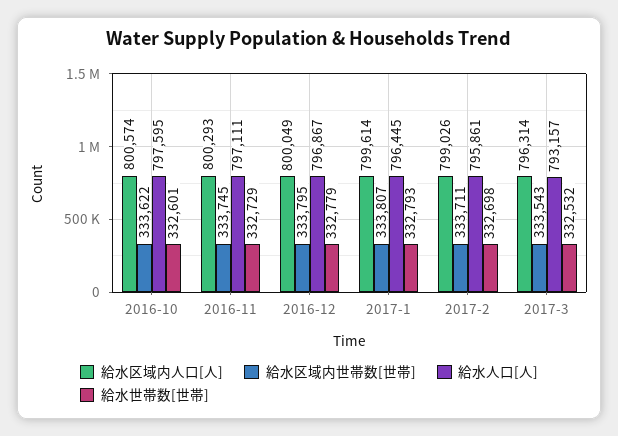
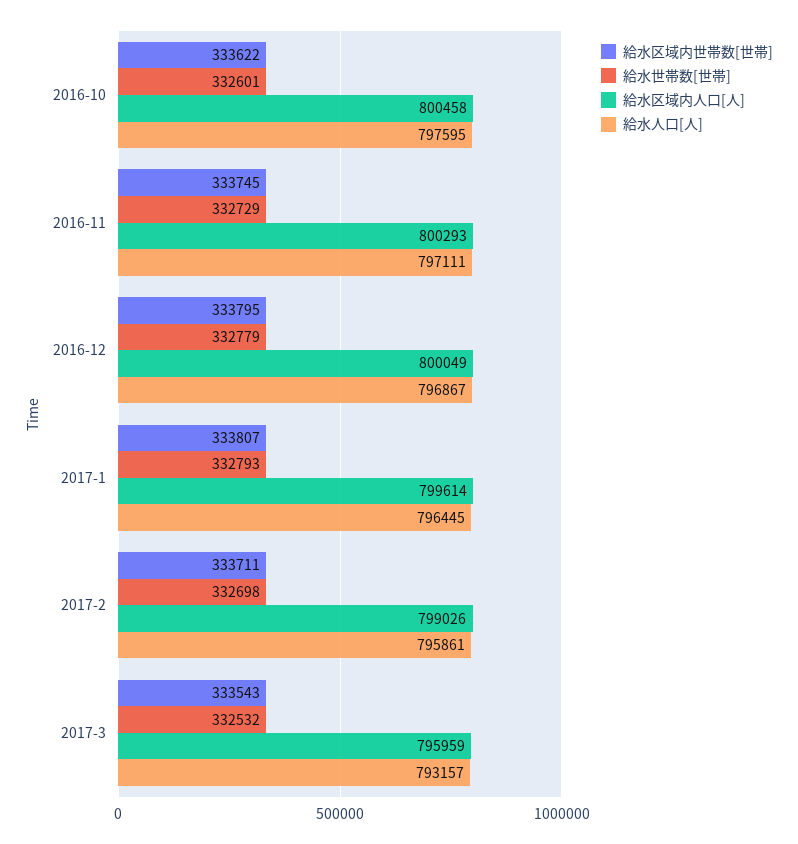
  {
    "給水区域内人口[人]": {
-     "2016-10": 800574,
+     "2016-10": 800458,
      "2016-11": 800293,
      "2016-12": 800049,
      "2017-1": 799614,
      "2017-2": 799026,
-     "2017-3": 796314
+     "2017-3": 795959
    },
    "給水区域内世帯数[世帯]": {
      "2016-10": 333622,
      "2016-11": 333745,
      "2016-12": 333795,
      "2017-1": 333807,
      "2017-2": 333711,
      "2017-3": 333543
    },
    "給水人口[人]": {
      "2016-10": 797595,
      "2016-11": 797111,
      "2016-12": 796867,
      "2017-1": 796445,
      "2017-2": 795861,
      "2017-3": 793157
    },
    "給水世帯数[世帯]": {
      "2016-10": 332601,
      "2016-11": 332729,
      "2016-12": 332779,
      "2017-1": 332793,
      "2017-2": 332698,
      "2017-3": 332532
    }
  }

